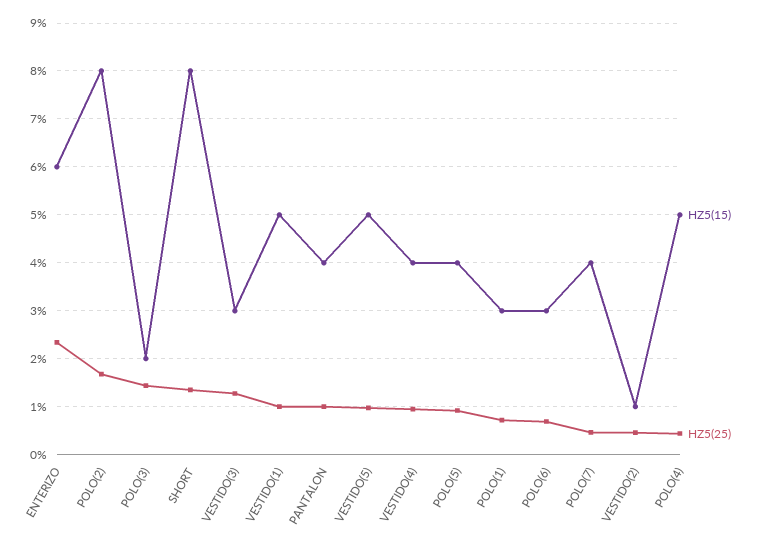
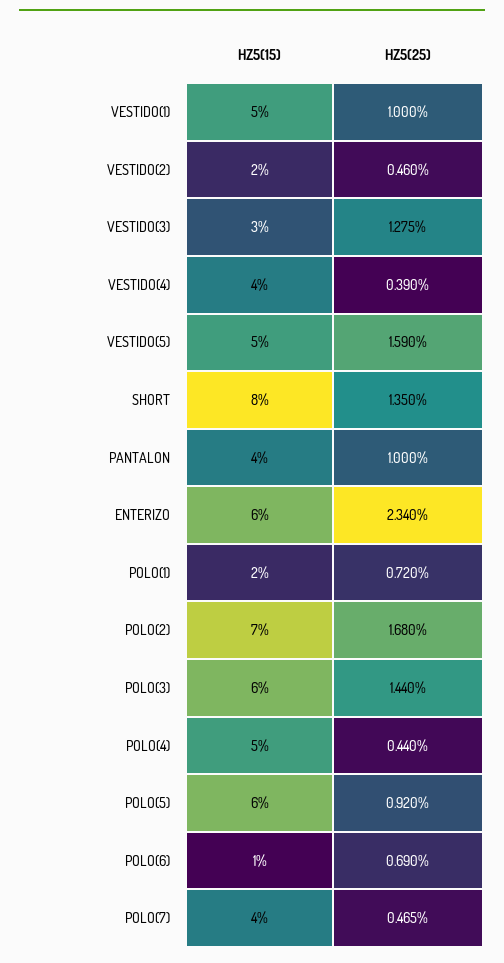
  {
    "HZ5(15)": {
      "ENTERIZO": 6,
-     "POLO(2)": 8,
+     "POLO(2)": 7,
-     "POLO(3)": 2,
+     "POLO(3)": 6,
      "SHORT": 8,
      "VESTIDO(3)": 3,
      "VESTIDO(1)": 5,
      "PANTALON": 4,
      "VESTIDO(5)": 5,
      "VESTIDO(4)": 4,
-     "POLO(5)": 4,
+     "POLO(5)": 6,
-     "POLO(1)": 3,
+     "POLO(1)": 2,
-     "POLO(6)": 3,
+     "POLO(6)": 1,
      "POLO(7)": 4,
-     "VESTIDO(2)": 1,
+     "VESTIDO(2)": 2,
      "POLO(4)": 5
    },
    "HZ5(25)": {
      "ENTERIZO": 2.34,
      "POLO(2)": 1.68,
      "POLO(3)": 1.44,
      "SHORT": 1.35,
      "VESTIDO(3)": 1.275,
      "VESTIDO(1)": 1,
      "PANTALON": 1,
-     "VESTIDO(5)": 1,
+     "VESTIDO(5)": 1.59,
-     "VESTIDO(4)": 1,
+     "VESTIDO(4)": 0.39,
      "POLO(5)": 0.92,
      "POLO(1)": 0.72,
      "POLO(6)": 0.69,
      "POLO(7)": 0.465,
      "VESTIDO(2)": 0.46,
      "POLO(4)": 0.44
    }
  }

